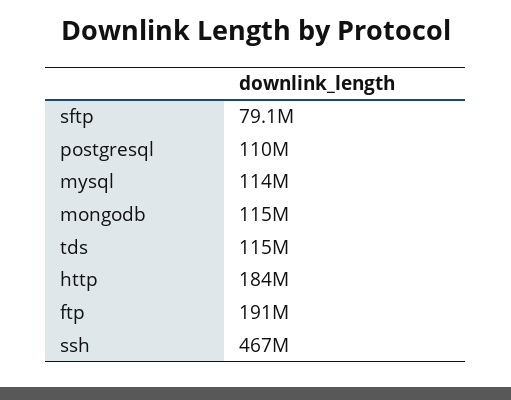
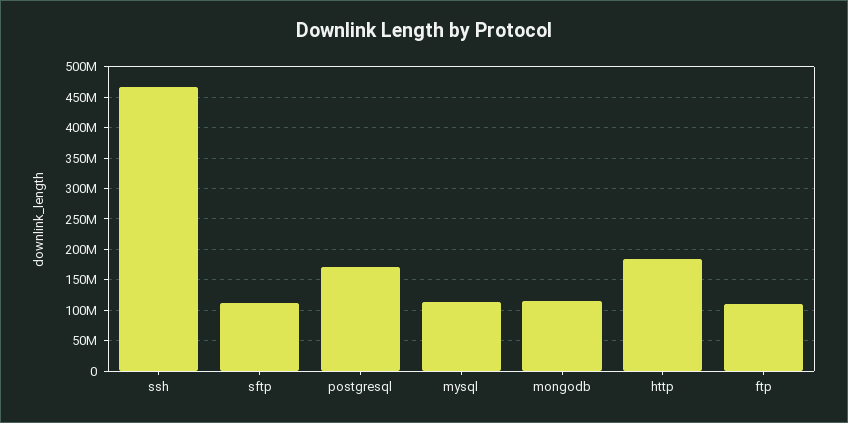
  {
-   "sftp": 79100000,
+   "sftp": 110000000,
-   "postgresql": 110000000,
+   "postgresql": 170000000,
    "mysql": 114000000,
    "mongodb": 115000000,
-   "tds": 115000000,
    "http": 184000000,
-   "ftp": 191000000,
+   "ftp": 110000000,
    "ssh": 467000000
  }

